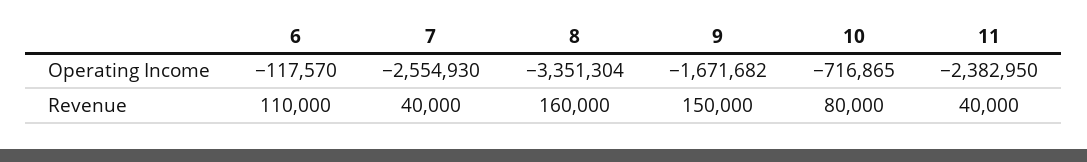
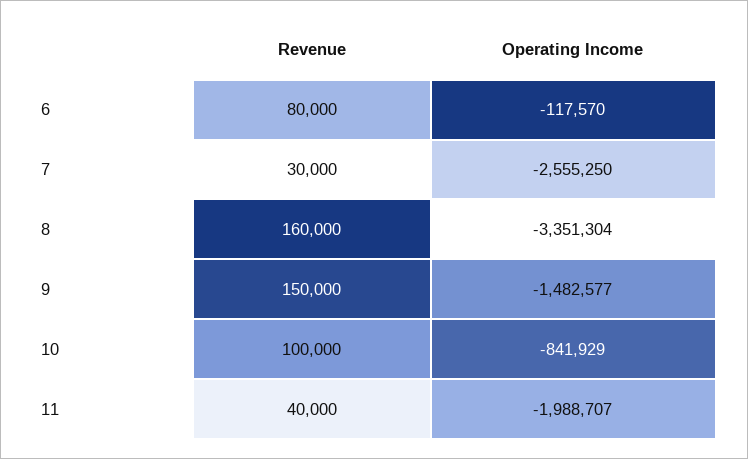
  {
    "6": {
      "Operating Income": -117570,
-     "Revenue": 110000
+     "Revenue": 80000
    },
    "7": {
-     "Operating Income": -2554930,
+     "Operating Income": -2555250,
-     "Revenue": 40000
+     "Revenue": 30000
    },
    "8": {
      "Operating Income": -3351304,
      "Revenue": 160000
    },
    "9": {
-     "Operating Income": -1671682,
+     "Operating Income": -1482577,
      "Revenue": 150000
    },
    "10": {
-     "Operating Income": -716865,
+     "Operating Income": -841929,
-     "Revenue": 80000
+     "Revenue": 100000
    },
    "11": {
-     "Operating Income": -2382950,
+     "Operating Income": -1988707,
      "Revenue": 40000
    }
  }

